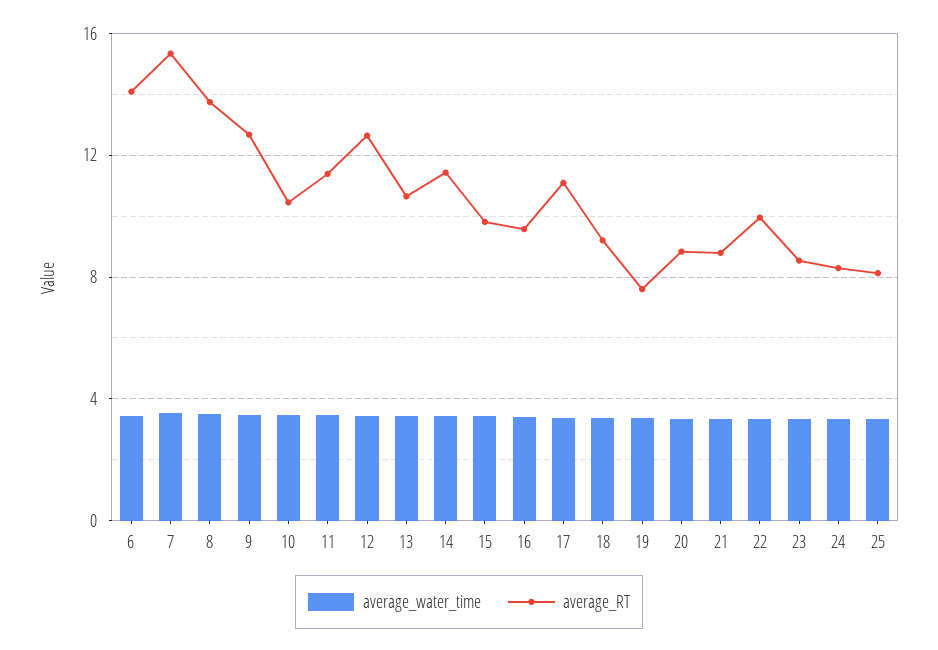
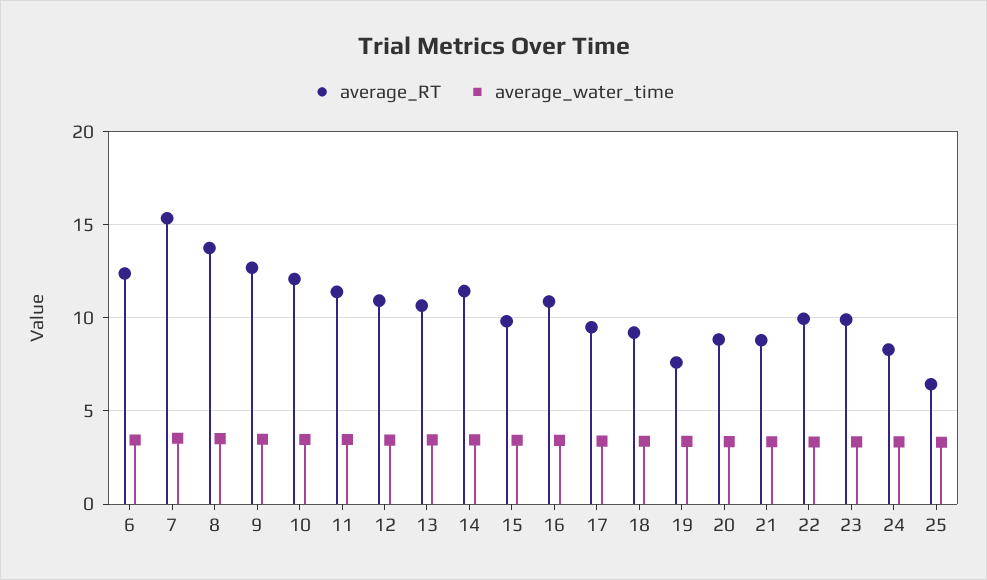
  {
    "average_water_time": {
      "6": 3.5,
      "7": 3.5,
      "8": 3.5,
      "9": 3.5,
      "10": 3.5,
      "11": 3.5,
      "12": 3.5,
      "13": 3.5,
      "14": 3.5,
      "15": 3.5,
      "16": 3.5,
      "17": 3.5,
      "18": 3.5,
      "19": 3.5,
      "20": 3.5,
      "21": 3.5,
      "22": 3.5,
      "23": 3.5,
      "24": 3.5,
      "25": 3.5
    },
    "average_RT": {
-     "6": 14,
+     "6": 12.5,
      "7": 15.5,
      "8": 13.5,
      "9": 12.5,
-     "10": 10.5,
+     "10": 12,
      "11": 11.5,
-     "12": 12.5,
+     "12": 11,
      "13": 10.5,
      "14": 11.5,
      "15": 10,
-     "16": 9.5,
+     "16": 11,
-     "17": 11,
+     "17": 9.5,
      "18": 9,
      "19": 7.5,
      "20": 9,
      "21": 9,
      "22": 10,
-     "23": 8.5,
+     "23": 10,
      "24": 8.5,
-     "25": 8
+     "25": 6.5
    }
  }

